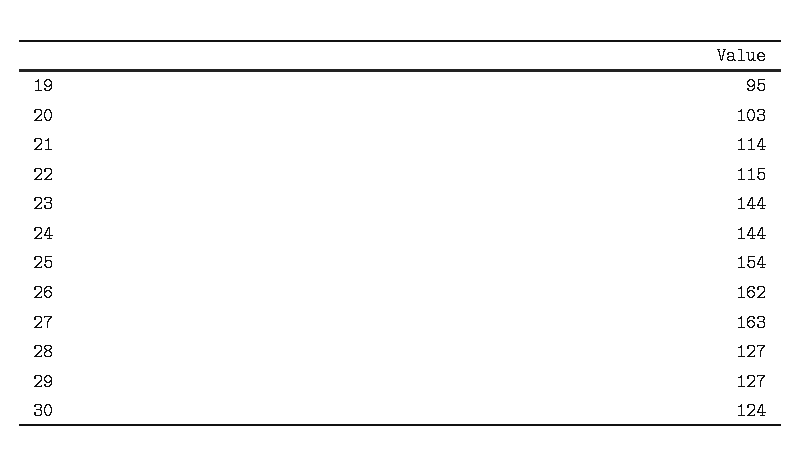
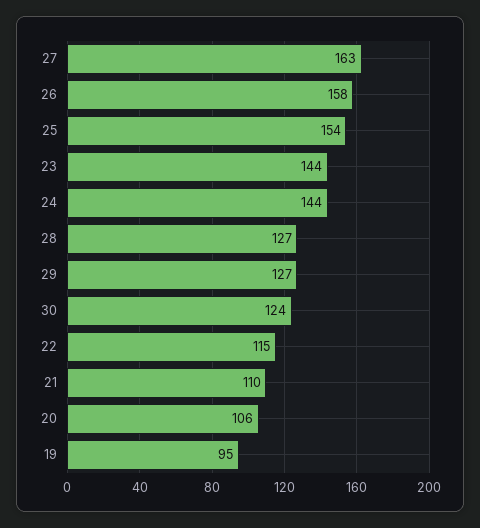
  {
    "19": 95,
-   "20": 103,
+   "20": 106,
-   "21": 114,
+   "21": 110,
    "22": 115,
    "23": 144,
    "24": 144,
    "25": 154,
-   "26": 162,
+   "26": 158,
    "27": 163,
    "28": 127,
    "29": 127,
    "30": 124
  }

